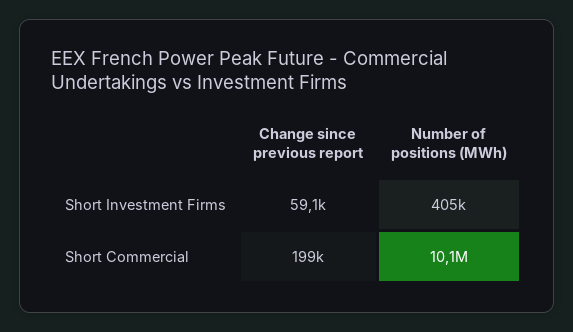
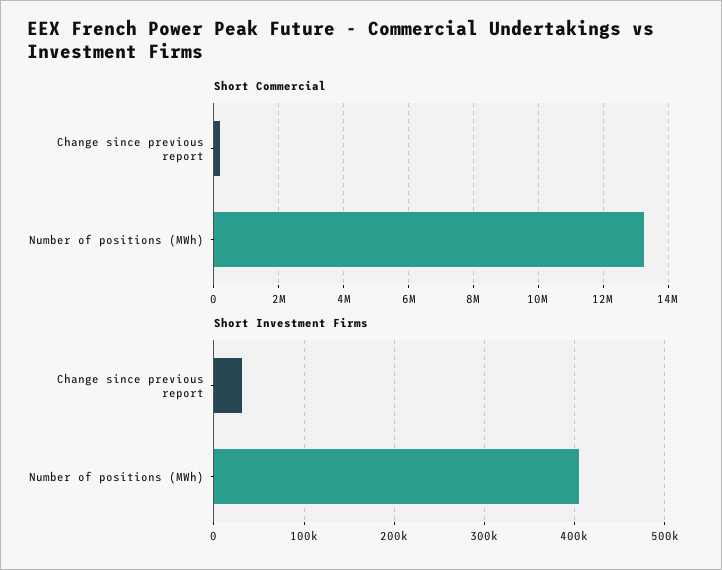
  {
    "Short Investment Firms": {
-     "Change since previous report": 59100,
+     "Change since previous report": 30000,
      "Number of positions (MWh)": 405000
    },
    "Short Commercial": {
      "Change since previous report": 199000,
-     "Number of positions (MWh)": 10100000
+     "Number of positions (MWh)": 13200000
    }
  }

